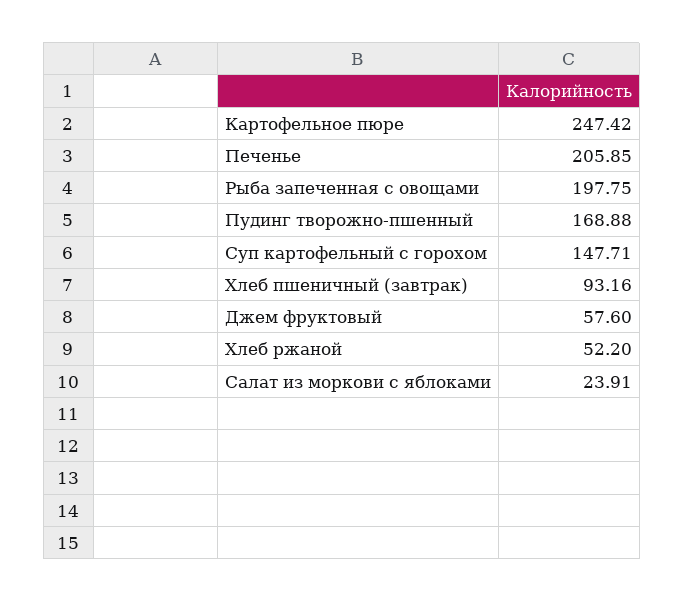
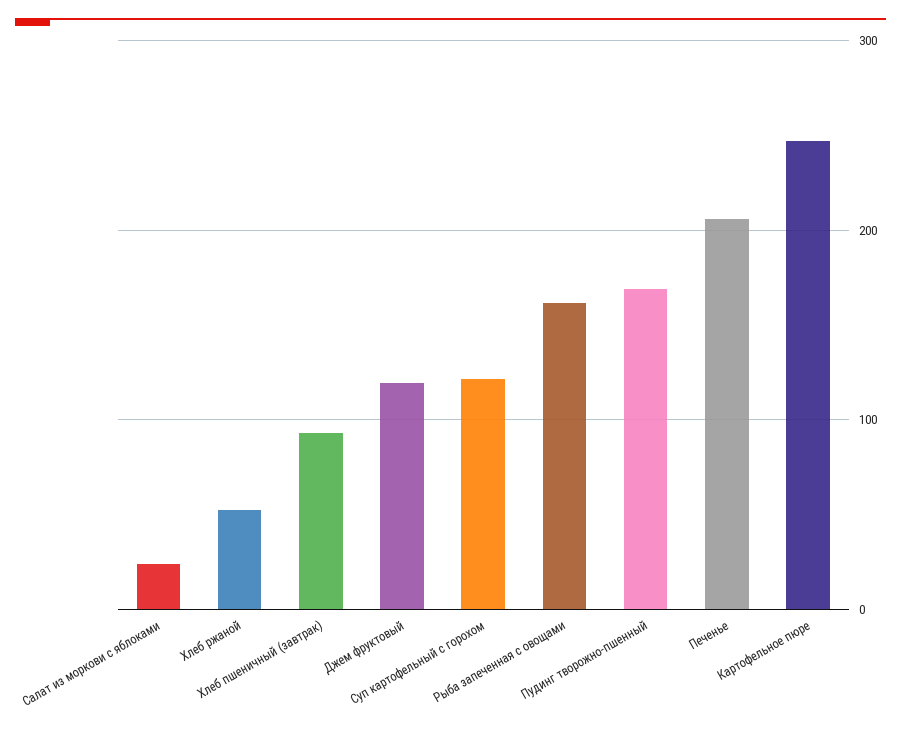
  {
    "Картофельное пюре": 247.42,
    "Печенье": 205.85,
-   "Рыба запеченная с овощами": 197.75,
+   "Рыба запеченная с овощами": 160,
    "Пудинг творожно-пшенный": 168.88,
-   "Суп картофельный с горохом": 147.71,
+   "Суп картофельный с горохом": 120,
    "Хлеб пшеничный (завтрак)": 93.16,
-   "Джем фруктовый": 57.6,
+   "Джем фруктовый": 120,
    "Хлеб ржаной": 52.2,
    "Салат из моркови с яблоками": 23.91
  }

